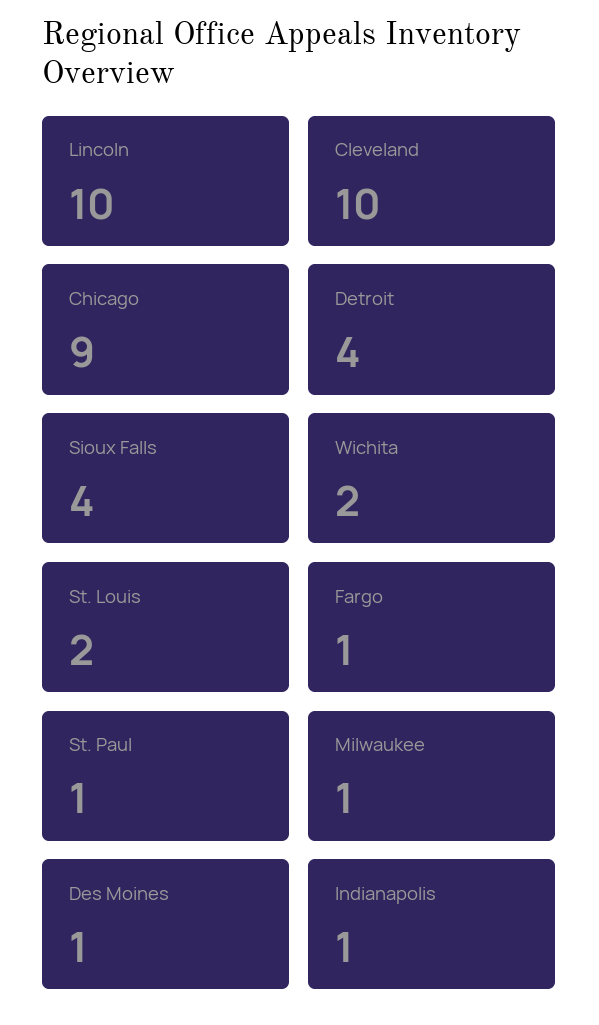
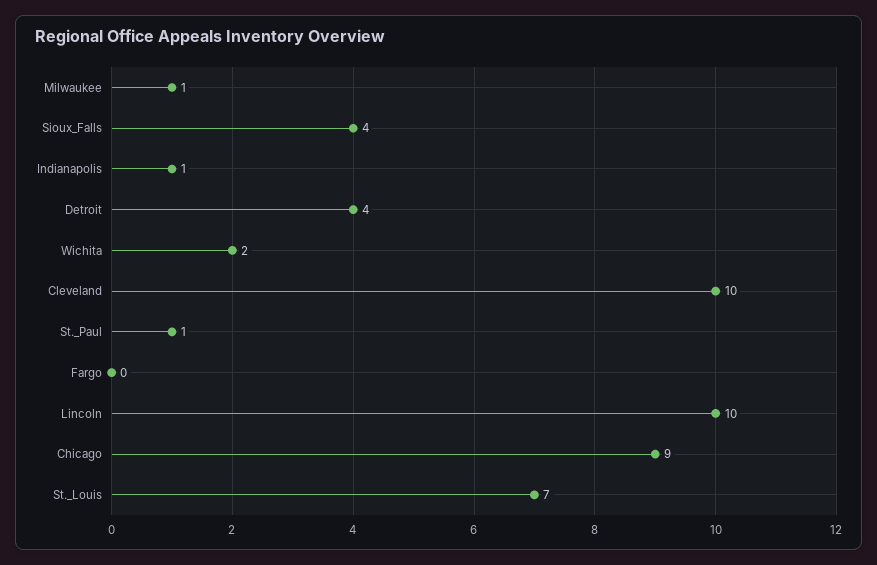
  {
    "Lincoln": 10,
    "Cleveland": 10,
    "Chicago": 9,
    "Detroit": 4,
    "Sioux Falls": 4,
    "Wichita": 2,
-   "St. Louis": 2,
+   "St. Louis": 7,
-   "Fargo": 1,
+   "Fargo": 0,
    "St. Paul": 1,
    "Milwaukee": 1,
-   "Des Moines": 1,
    "Indianapolis": 1
  }

